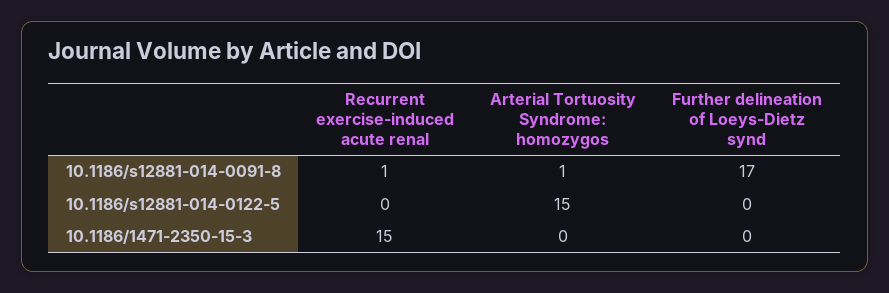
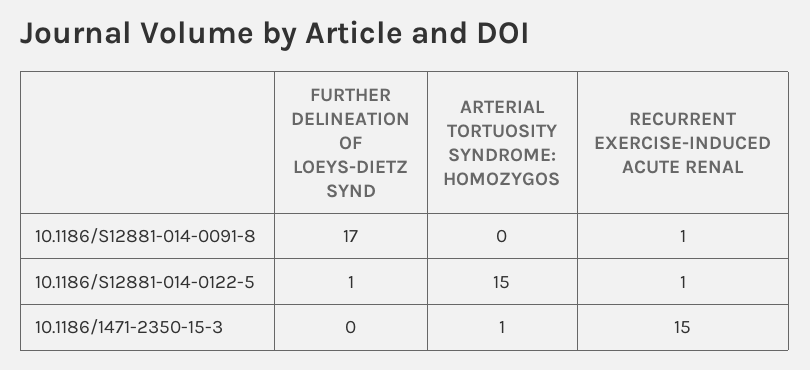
  {
    "Recurrent exercise-induced acute renal": {
      "10.1186/s12881-014-0091-8": 1,
-     "10.1186/s12881-014-0122-5": 0,
+     "10.1186/s12881-014-0122-5": 1,
      "10.1186/1471-2350-15-3": 15
    },
    "Arterial Tortuosity Syndrome: homozygos": {
-     "10.1186/s12881-014-0091-8": 1,
+     "10.1186/s12881-014-0091-8": 0,
      "10.1186/s12881-014-0122-5": 15,
-     "10.1186/1471-2350-15-3": 0
+     "10.1186/1471-2350-15-3": 1
    },
    "Further delineation of Loeys-Dietz synd": {
      "10.1186/s12881-014-0091-8": 17,
-     "10.1186/s12881-014-0122-5": 0,
+     "10.1186/s12881-014-0122-5": 1,
      "10.1186/1471-2350-15-3": 0
    }
  }

